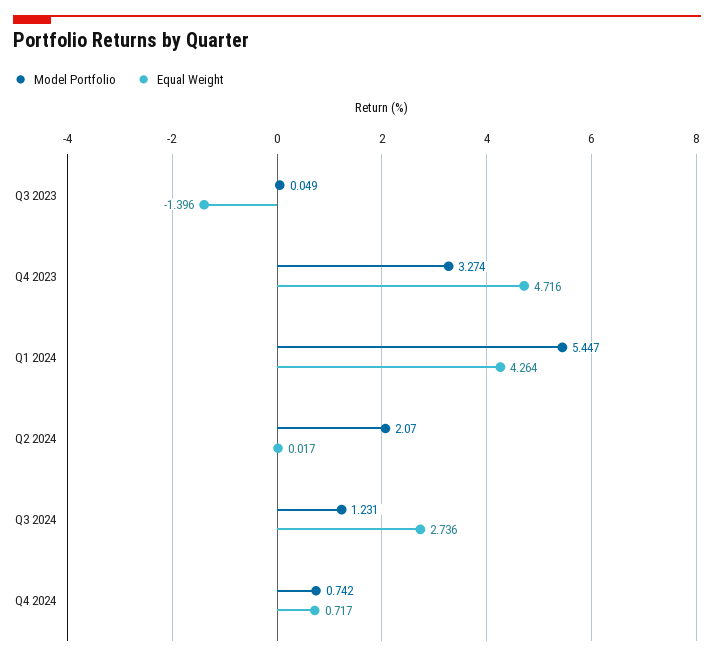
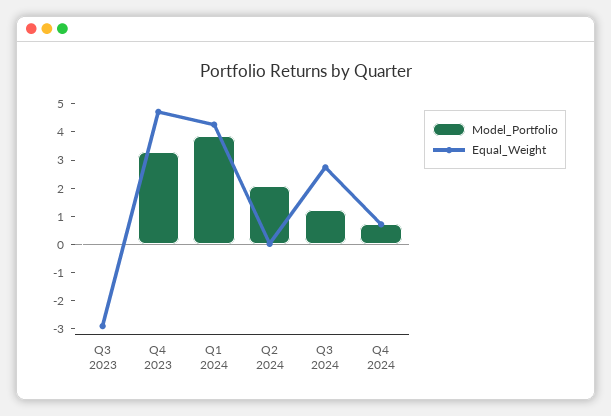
  {
    "Model Portfolio": {
      "Q3 2023": 0.049,
      "Q4 2023": 3.274,
-     "Q1 2024": 5.447,
+     "Q1 2024": 4,
      "Q2 2024": 2.07,
      "Q3 2024": 1.231,
      "Q4 2024": 0.742
    },
    "Equal Weight": {
-     "Q3 2023": -1.396,
+     "Q3 2023": -3,
      "Q4 2023": 4.716,
      "Q1 2024": 4.264,
      "Q2 2024": 0.017,
      "Q3 2024": 2.736,
      "Q4 2024": 0.717
    }
  }

